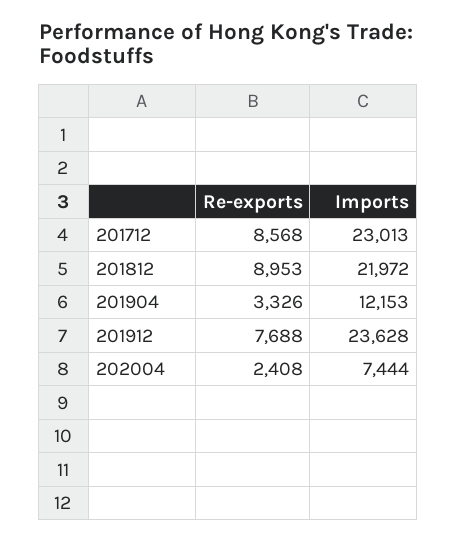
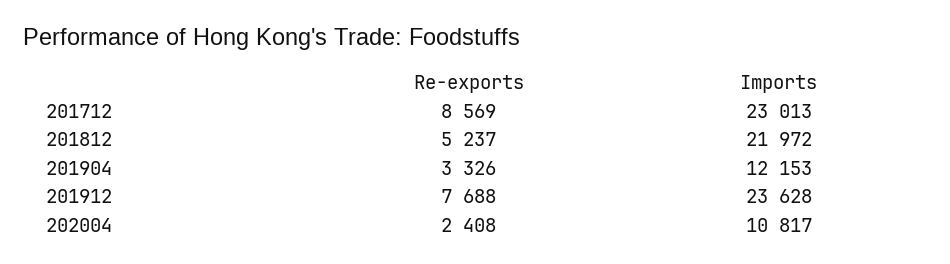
  {
    "Re-exports": {
-     "201712": 8568,
+     "201712": 8569,
-     "201812": 8953,
+     "201812": 5237,
      "201904": 3326,
      "201912": 7688,
      "202004": 2408
    },
    "Imports": {
      "201712": 23013,
      "201812": 21972,
      "201904": 12153,
      "201912": 23628,
-     "202004": 7444
+     "202004": 10817
    }
  }

